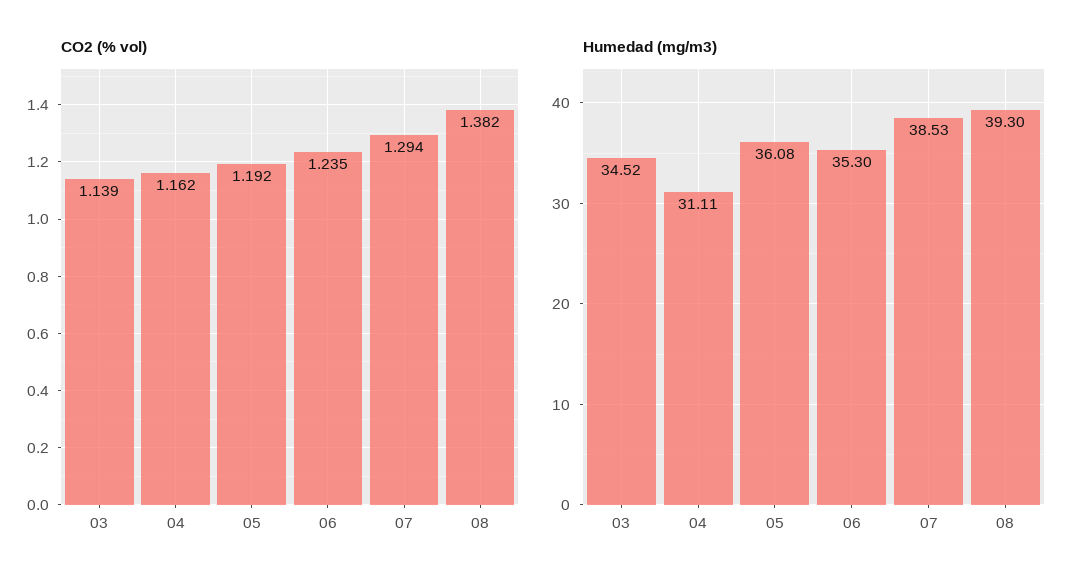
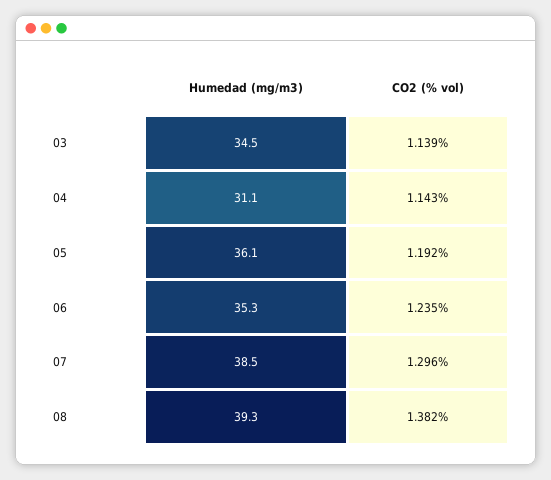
  {
    "CO2 (% vol)": {
      "03": 1.139,
-     "04": 1.162,
+     "04": 1.143,
      "05": 1.192,
      "06": 1.235,
-     "07": 1.294,
+     "07": 1.296,
      "08": 1.382
    },
    "Humedad (mg/m3)": {
      "03": 34.52,
      "04": 31.11,
      "05": 36.08,
      "06": 35.3,
      "07": 38.53,
      "08": 39.3
    }
  }

